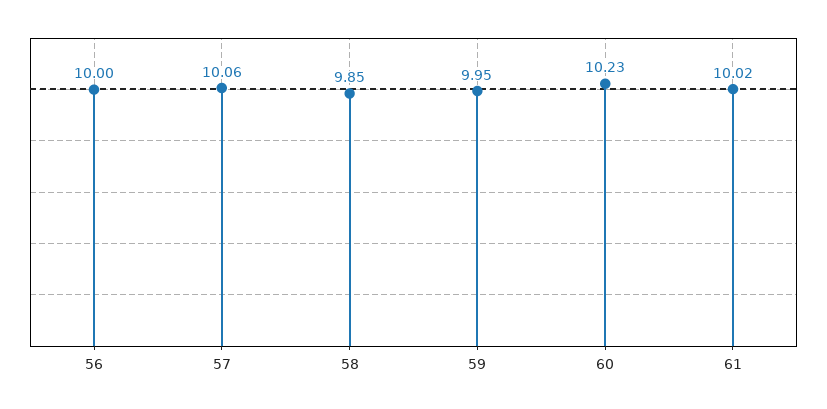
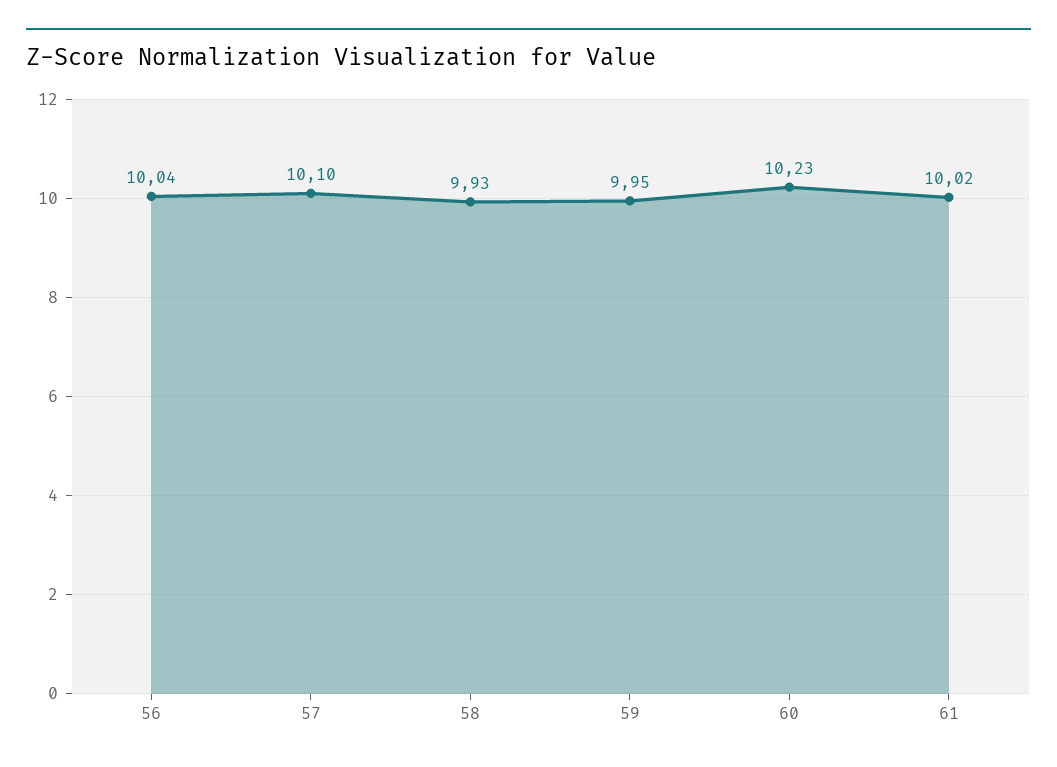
  {
-   "56": 10,
+   "56": 10.04,
-   "57": 10.06,
+   "57": 10.1,
-   "58": 9.85,
+   "58": 9.93,
    "59": 9.95,
    "60": 10.23,
    "61": 10.02
  }

